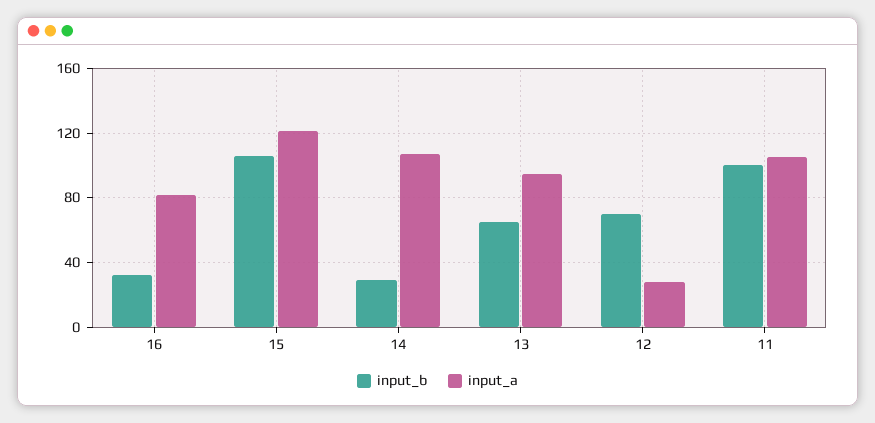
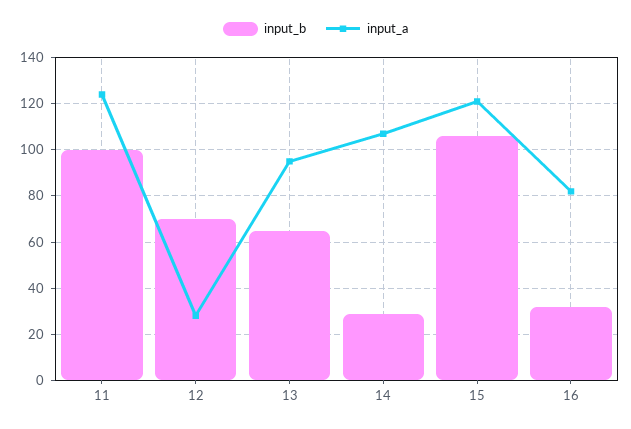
  {
    "input_b": {
      "16": 30,
      "15": 105,
      "14": 30,
      "13": 65,
      "12": 70,
      "11": 100
    },
    "input_a": {
      "16": 80,
      "15": 120,
      "14": 105,
      "13": 95,
      "12": 30,
-     "11": 105
+     "11": 125
    }
  }

